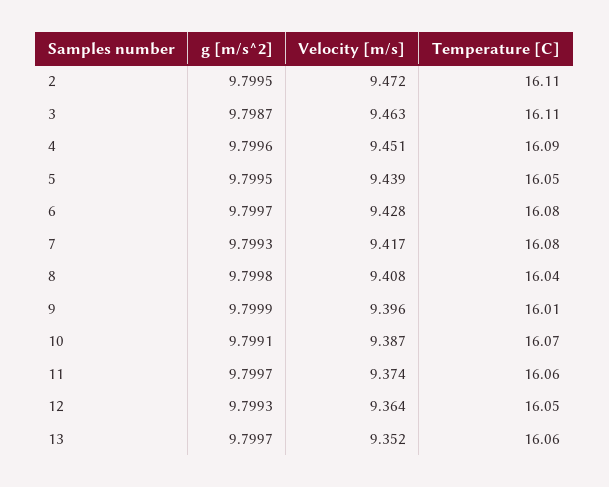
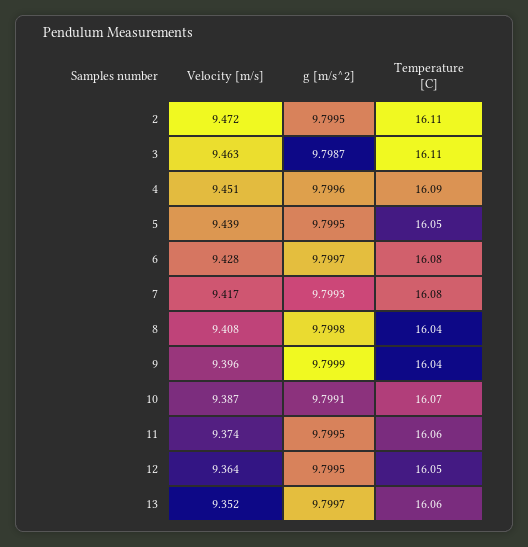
  {
    "g [m/s^2]": {
      "2": 9.7995,
      "3": 9.7987,
      "4": 9.7996,
      "5": 9.7995,
      "6": 9.7997,
      "7": 9.7993,
      "8": 9.7998,
      "9": 9.7999,
      "10": 9.7991,
-     "11": 9.7997,
+     "11": 9.7995,
-     "12": 9.7993,
+     "12": 9.7995,
      "13": 9.7997
    },
    "Velocity [m/s]": {
      "2": 9.472,
      "3": 9.463,
      "4": 9.451,
      "5": 9.439,
      "6": 9.428,
      "7": 9.417,
      "8": 9.408,
      "9": 9.396,
      "10": 9.387,
      "11": 9.374,
      "12": 9.364,
      "13": 9.352
    },
    "Temperature [C]": {
      "2": 16.11,
      "3": 16.11,
      "4": 16.09,
      "5": 16.05,
      "6": 16.08,
      "7": 16.08,
      "8": 16.04,
-     "9": 16.01,
+     "9": 16.04,
      "10": 16.07,
      "11": 16.06,
      "12": 16.05,
      "13": 16.06
    }
  }

